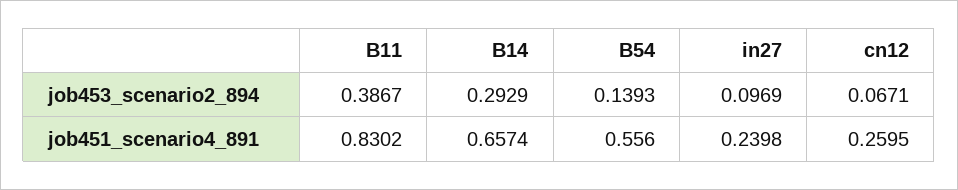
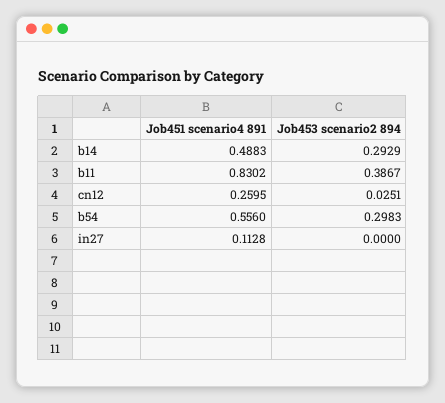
  {
    "B11": {
      "job453_scenario2_894": 0.3867,
      "job451_scenario4_891": 0.8302
    },
    "B14": {
      "job453_scenario2_894": 0.2929,
-     "job451_scenario4_891": 0.6574
+     "job451_scenario4_891": 0.4883
    },
    "B54": {
-     "job453_scenario2_894": 0.1393,
+     "job453_scenario2_894": 0.2983,
      "job451_scenario4_891": 0.556
    },
    "in27": {
-     "job453_scenario2_894": 0.0969,
+     "job453_scenario2_894": 0,
-     "job451_scenario4_891": 0.2398
+     "job451_scenario4_891": 0.1128
    },
    "cn12": {
-     "job453_scenario2_894": 0.0671,
+     "job453_scenario2_894": 0.0251,
      "job451_scenario4_891": 0.2595
    }
  }

